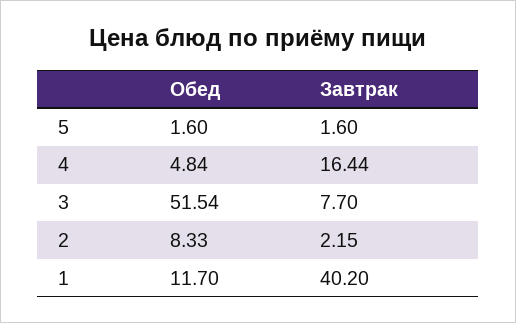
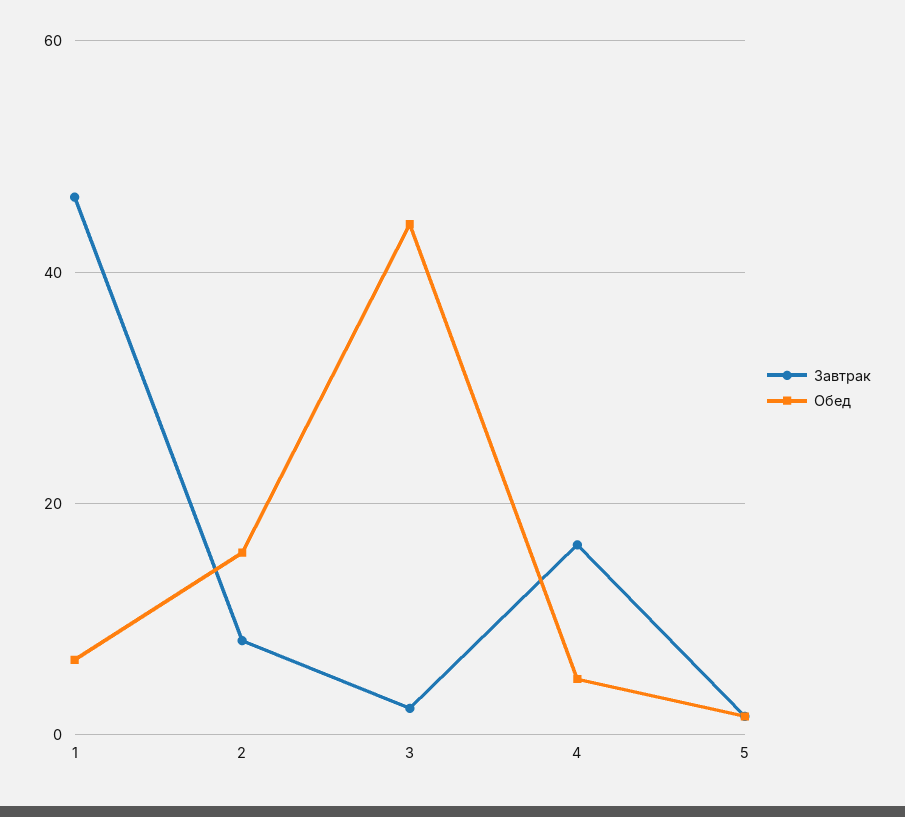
  {
    "Обед": {
      "5": 1.6,
      "4": 4.84,
-     "3": 51.54,
+     "3": 44,
-     "2": 8.33,
+     "2": 16,
-     "1": 11.7
+     "1": 6
    },
    "Завтрак": {
      "5": 1.6,
      "4": 16.44,
-     "3": 7.7,
+     "3": 2,
-     "2": 2.15,
+     "2": 8,
-     "1": 40.2
+     "1": 46
    }
  }

